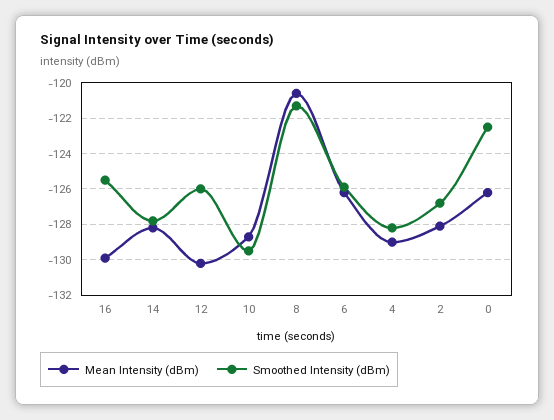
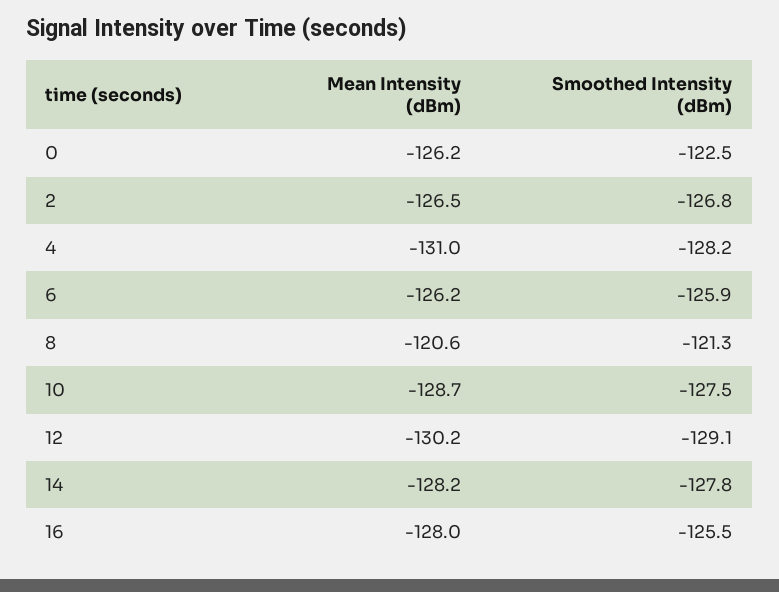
  {
    "Mean Intensity (dBm)": {
-     "16": -130,
+     "16": -128,
      "14": -128.2,
      "12": -130.2,
      "10": -128.7,
      "8": -120.6,
      "6": -126.2,
-     "4": -129,
+     "4": -131,
-     "2": -128,
+     "2": -126.5,
      "0": -126.2
    },
    "Smoothed Intensity (dBm)": {
      "16": -125.5,
      "14": -127.8,
-     "12": -126,
+     "12": -129.1,
-     "10": -129.5,
+     "10": -127.5,
      "8": -121.3,
      "6": -125.9,
      "4": -128.2,
      "2": -126.8,
      "0": -122.5
    }
  }

